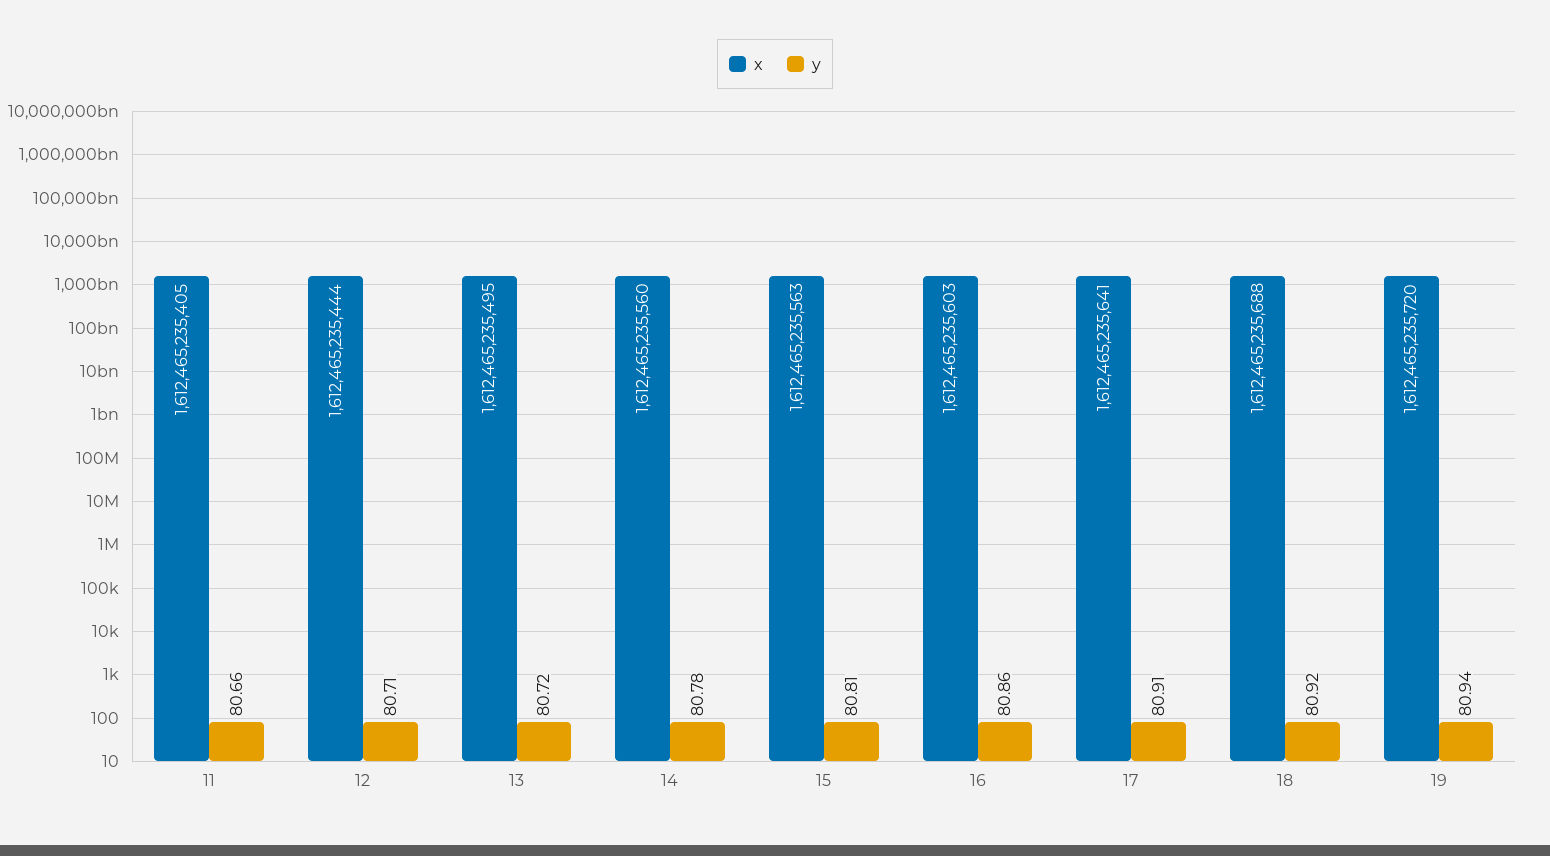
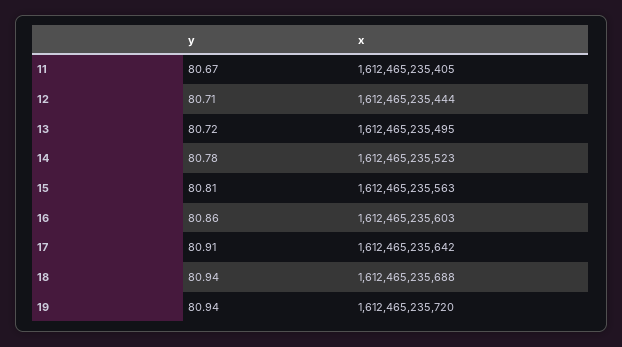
  {
    "x": {
      "11": 1612465235405,
      "12": 1612465235444,
      "13": 1612465235495,
-     "14": 1612465235560,
+     "14": 1612465235523,
      "15": 1612465235563,
      "16": 1612465235603,
-     "17": 1612465235641,
+     "17": 1612465235642,
      "18": 1612465235688,
      "19": 1612465235720
    },
    "y": {
-     "11": 80.66,
+     "11": 80.67,
      "12": 80.71,
      "13": 80.72,
      "14": 80.78,
      "15": 80.81,
      "16": 80.86,
      "17": 80.91,
-     "18": 80.92,
+     "18": 80.94,
      "19": 80.94
    }
  }

